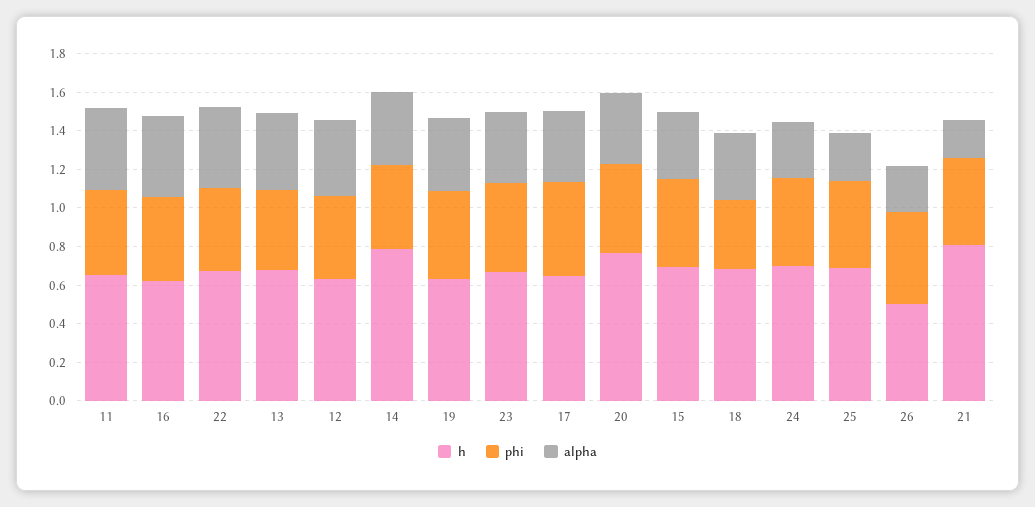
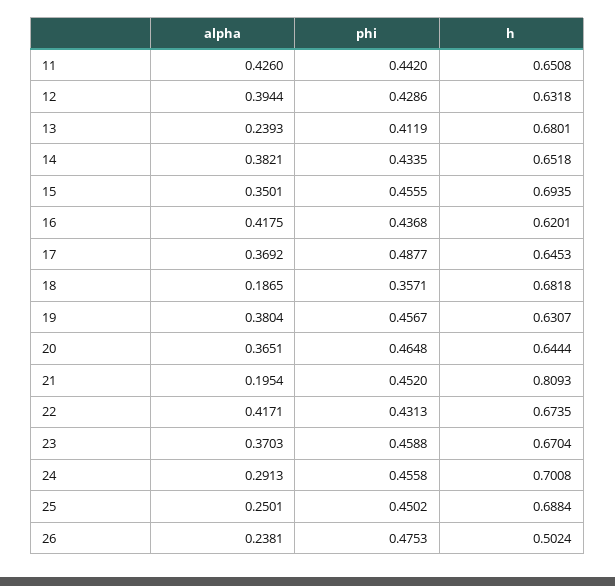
  {
    "h": {
      "11": 0.6508,
      "16": 0.6201,
      "22": 0.6735,
      "13": 0.6801,
      "12": 0.6318,
-     "14": 0.8,
+     "14": 0.6518,
      "19": 0.6307,
      "23": 0.6704,
      "17": 0.6453,
-     "20": 0.75,
+     "20": 0.6444,
      "15": 0.6935,
      "18": 0.6818,
      "24": 0.7008,
      "25": 0.6884,
      "26": 0.5024,
      "21": 0.8093
    },
    "phi": {
      "11": 0.442,
      "16": 0.4368,
      "22": 0.4313,
      "13": 0.4119,
      "12": 0.4286,
      "14": 0.4335,
      "19": 0.4567,
      "23": 0.4588,
      "17": 0.4877,
      "20": 0.4648,
      "15": 0.4555,
      "18": 0.3571,
      "24": 0.4558,
      "25": 0.4502,
      "26": 0.4753,
      "21": 0.452
    },
    "alpha": {
      "11": 0.426,
      "16": 0.4175,
      "22": 0.4171,
-     "13": 0.4,
+     "13": 0.2393,
      "12": 0.3944,
      "14": 0.3821,
      "19": 0.3804,
      "23": 0.3703,
      "17": 0.3692,
      "20": 0.3651,
      "15": 0.3501,
-     "18": 0.35,
+     "18": 0.1865,
      "24": 0.2913,
      "25": 0.2501,
      "26": 0.2381,
      "21": 0.1954
    }
  }

